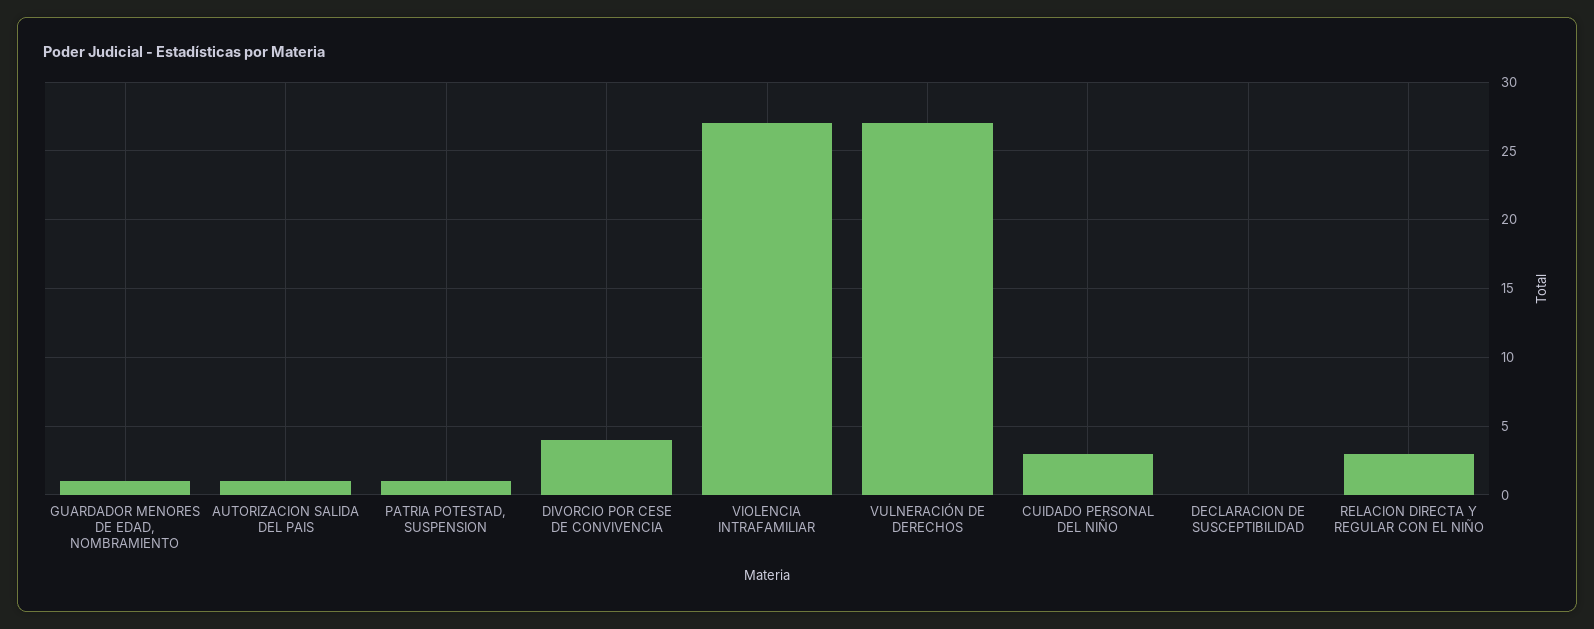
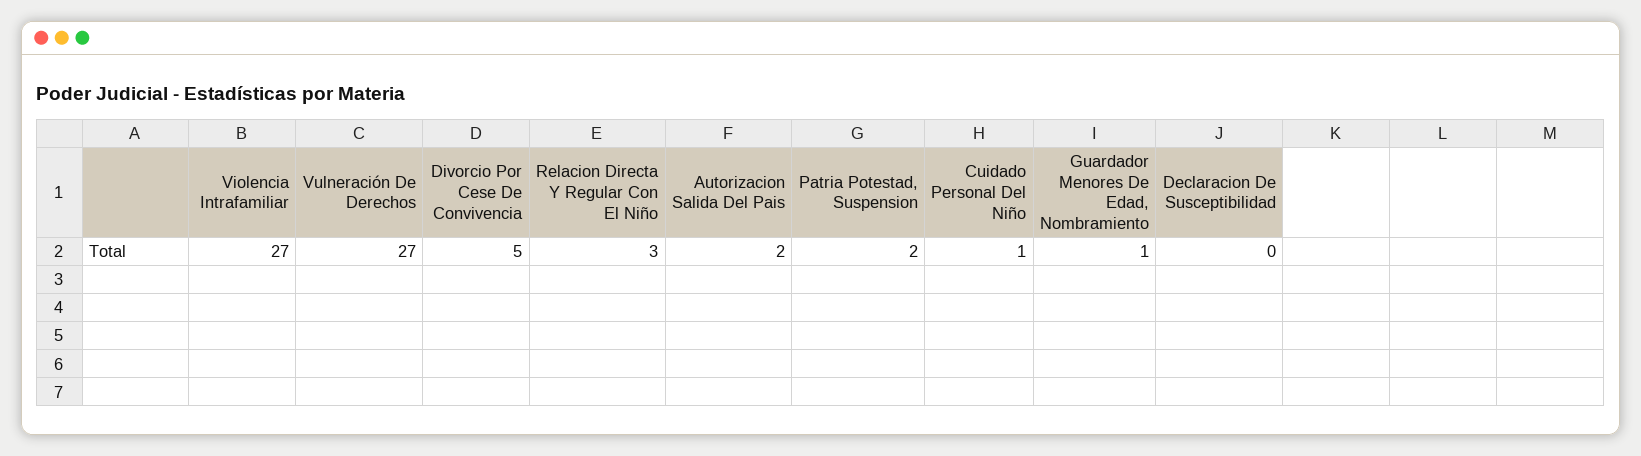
  {
    "GUARDADOR MENORES DE EDAD, NOMBRAMIENTO": 1,
-   "AUTORIZACION SALIDA DEL PAIS": 1,
+   "AUTORIZACION SALIDA DEL PAIS": 2,
-   "PATRIA POTESTAD, SUSPENSION": 1,
+   "PATRIA POTESTAD, SUSPENSION": 2,
-   "DIVORCIO POR CESE DE CONVIVENCIA": 4,
+   "DIVORCIO POR CESE DE CONVIVENCIA": 5,
    "VIOLENCIA INTRAFAMILIAR": 27,
    "VULNERACIÓN DE DERECHOS": 27,
-   "CUIDADO PERSONAL DEL NIÑO": 3,
+   "CUIDADO PERSONAL DEL NIÑO": 1,
    "DECLARACION DE SUSCEPTIBILIDAD": 0,
    "RELACION DIRECTA Y REGULAR CON EL NIÑO": 3
  }

